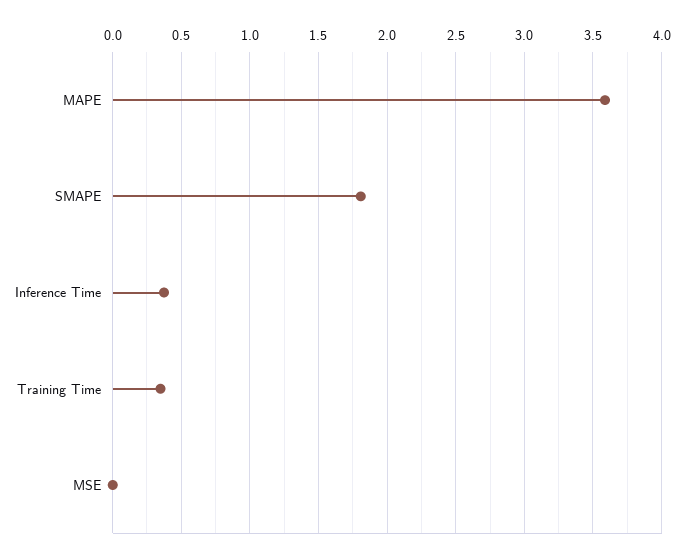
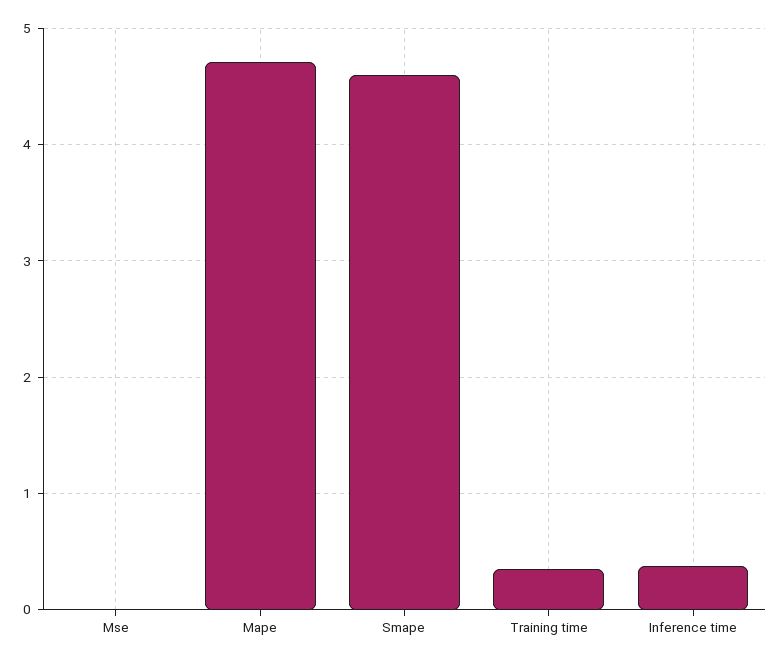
  {
-   "MAPE": 3.6,
+   "MAPE": 4.7,
-   "SMAPE": 1.8,
+   "SMAPE": 4.6,
    "Inference Time": 0.35,
    "Training Time": 0.35,
    "MSE": 0
  }

